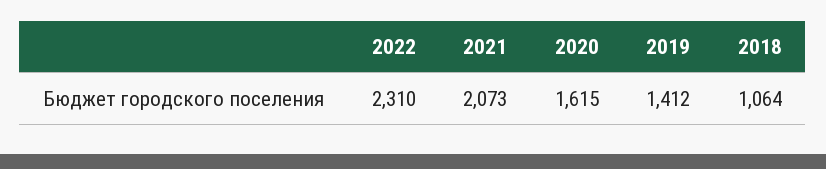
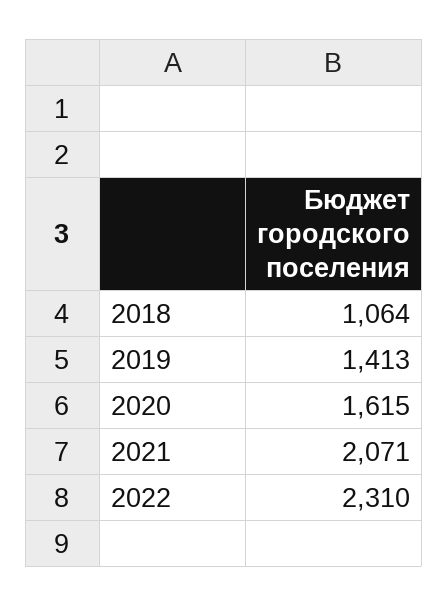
  {
    "2022": 2310,
-   "2021": 2073,
+   "2021": 2071,
    "2020": 1615,
-   "2019": 1412,
+   "2019": 1413,
    "2018": 1064
  }

